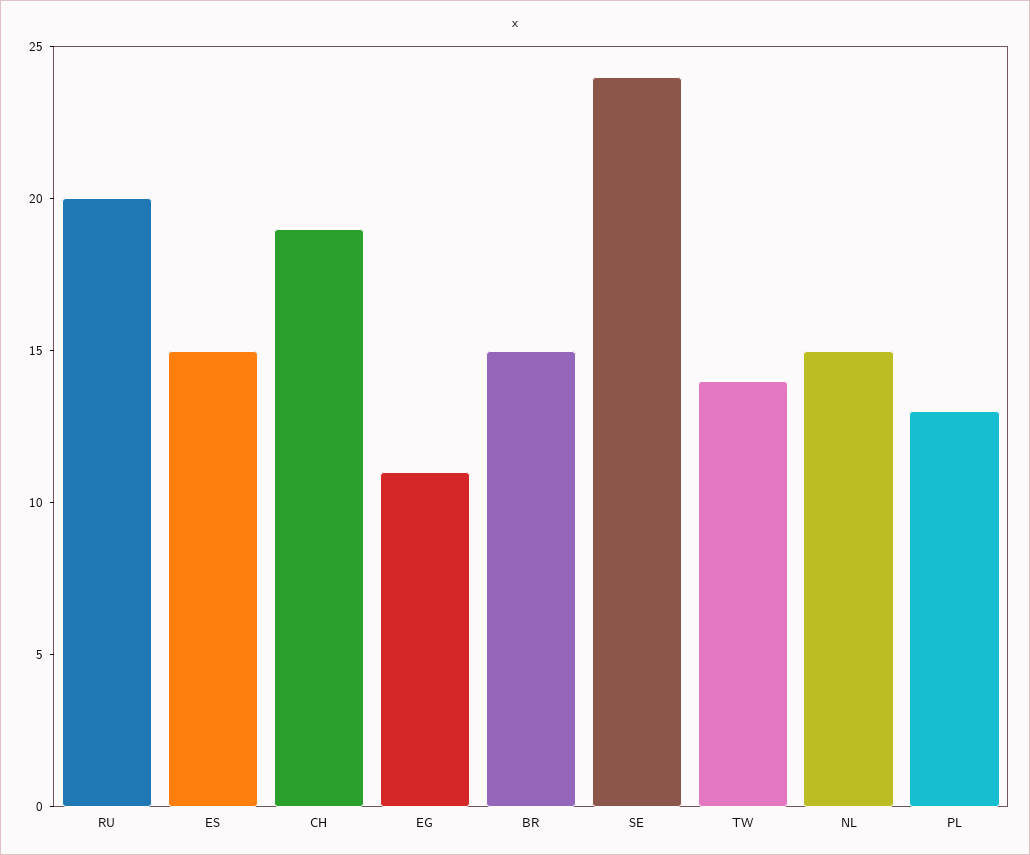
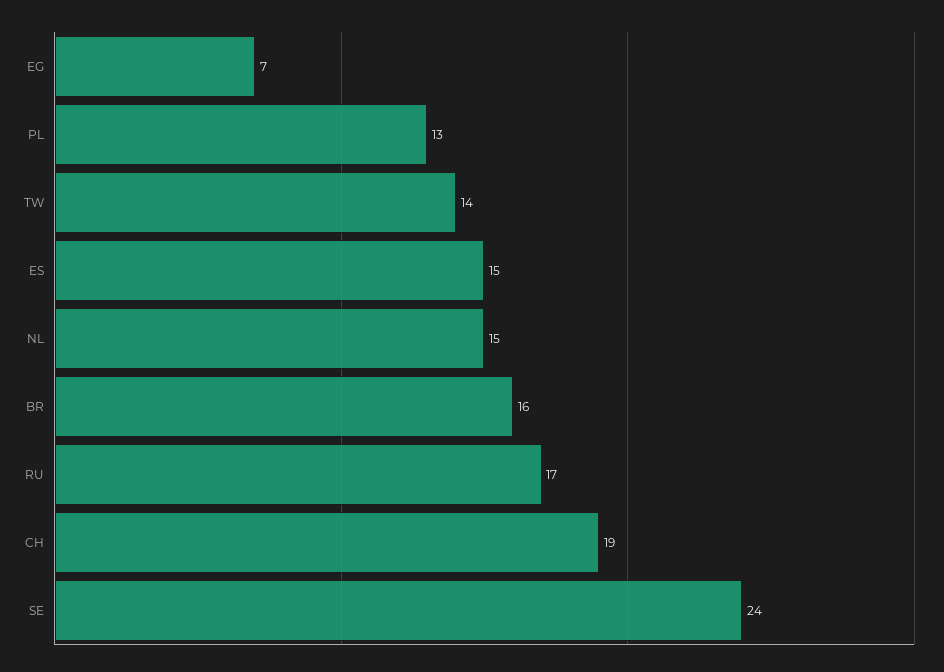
  {
-   "RU": 20,
+   "RU": 17,
    "ES": 15,
    "CH": 19,
-   "EG": 11,
+   "EG": 7,
-   "BR": 15,
+   "BR": 16,
    "SE": 24,
    "TW": 14,
    "NL": 15,
    "PL": 13
  }

